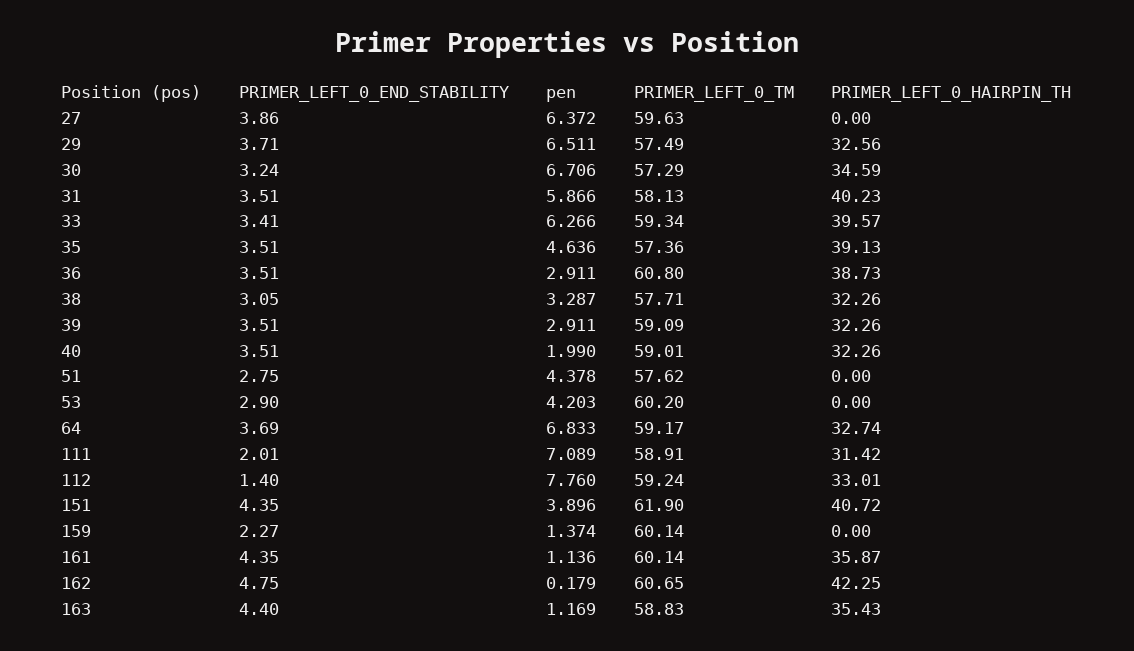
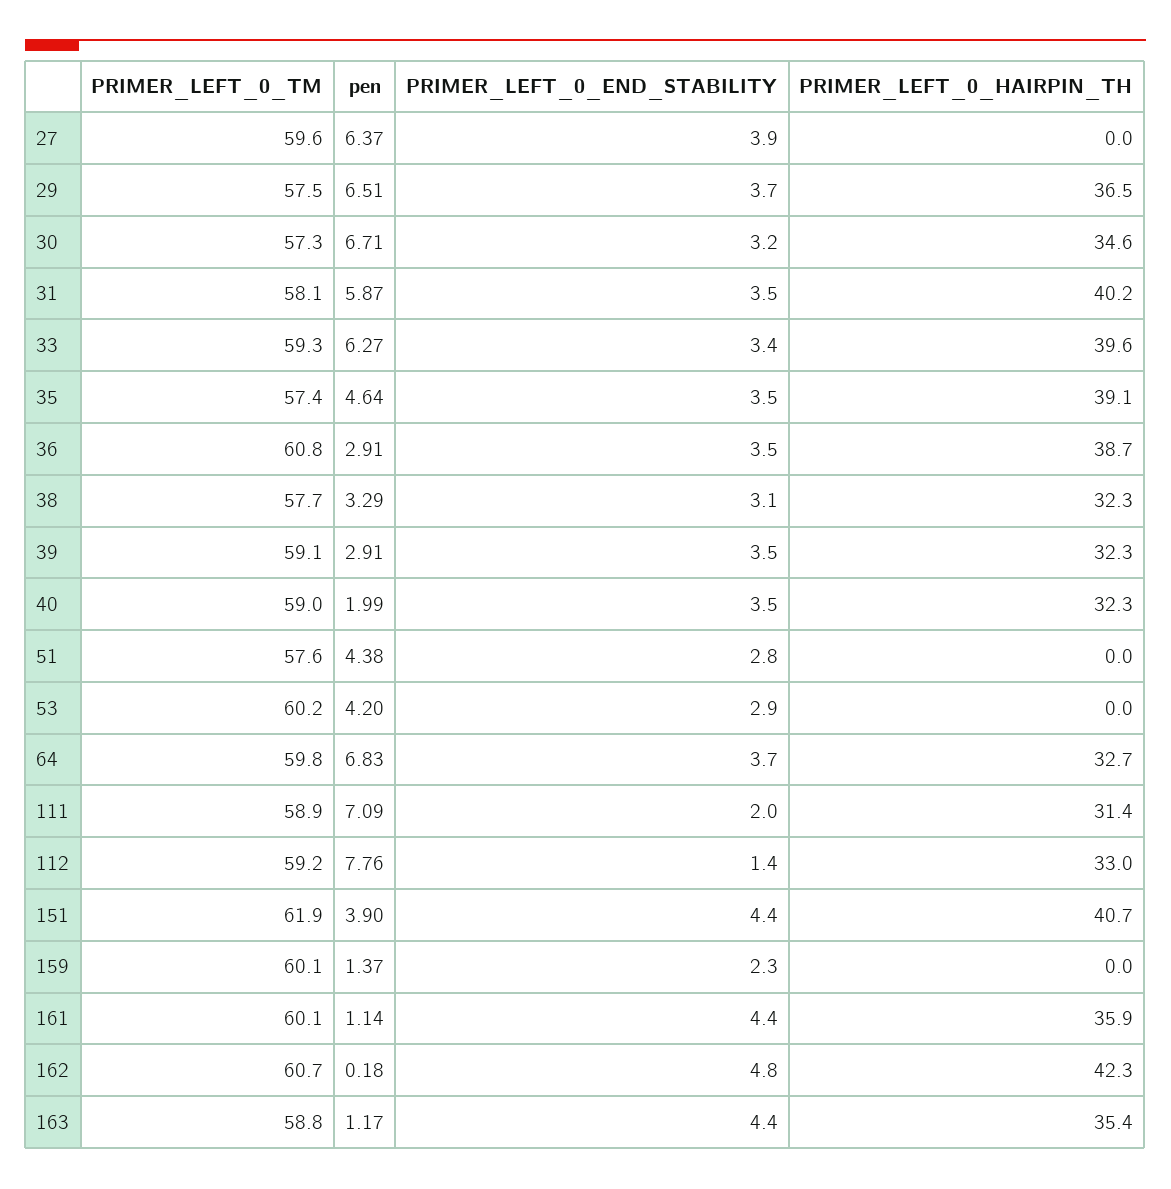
  {
    "PRIMER_LEFT_0_END_STABILITY": {
      "27": 3.86,
      "29": 3.71,
      "30": 3.24,
      "31": 3.51,
      "33": 3.41,
      "35": 3.51,
      "36": 3.51,
      "38": 3.05,
      "39": 3.51,
      "40": 3.51,
      "51": 2.75,
      "53": 2.9,
      "64": 3.69,
      "111": 2.01,
      "112": 1.4,
      "151": 4.35,
      "159": 2.27,
      "161": 4.35,
      "162": 4.75,
      "163": 4.4
    },
    "pen": {
      "27": 6.372,
      "29": 6.511,
      "30": 6.706,
      "31": 5.866,
      "33": 6.266,
      "35": 4.636,
      "36": 2.911,
      "38": 3.287,
      "39": 2.911,
      "40": 1.99,
      "51": 4.378,
      "53": 4.203,
      "64": 6.833,
      "111": 7.089,
      "112": 7.76,
      "151": 3.896,
      "159": 1.374,
      "161": 1.136,
      "162": 0.179,
      "163": 1.169
    },
    "PRIMER_LEFT_0_TM": {
      "27": 59.63,
      "29": 57.49,
      "30": 57.29,
      "31": 58.13,
      "33": 59.34,
      "35": 57.36,
      "36": 60.8,
      "38": 57.71,
      "39": 59.09,
      "40": 59.01,
      "51": 57.62,
      "53": 60.2,
-     "64": 59.17,
+     "64": 59.8,
      "111": 58.91,
      "112": 59.24,
      "151": 61.9,
      "159": 60.14,
      "161": 60.14,
      "162": 60.65,
      "163": 58.83
    },
    "PRIMER_LEFT_0_HAIRPIN_TH": {
      "27": 0,
-     "29": 32.56,
+     "29": 36.5,
      "30": 34.59,
      "31": 40.23,
      "33": 39.57,
      "35": 39.13,
      "36": 38.73,
      "38": 32.26,
      "39": 32.26,
      "40": 32.26,
      "51": 0,
      "53": 0,
      "64": 32.74,
      "111": 31.42,
      "112": 33.01,
      "151": 40.72,
      "159": 0,
      "161": 35.87,
      "162": 42.25,
      "163": 35.43
    }
  }

